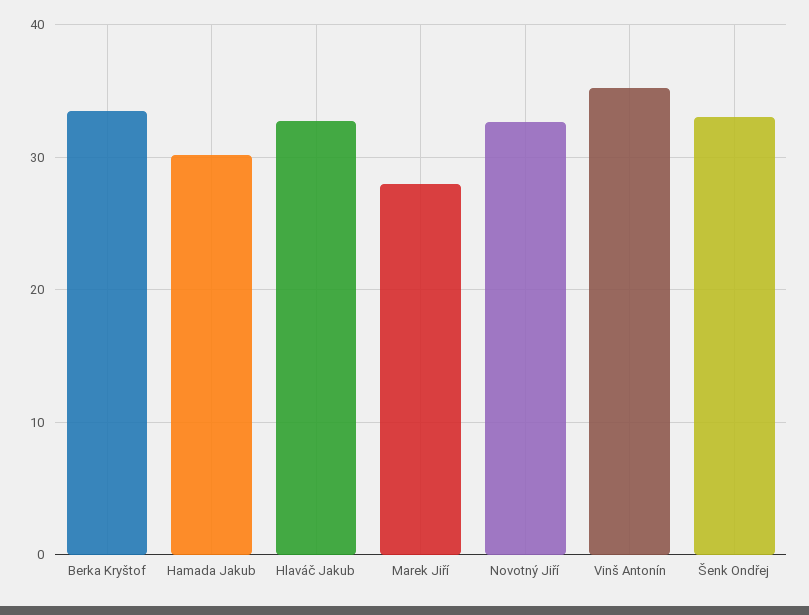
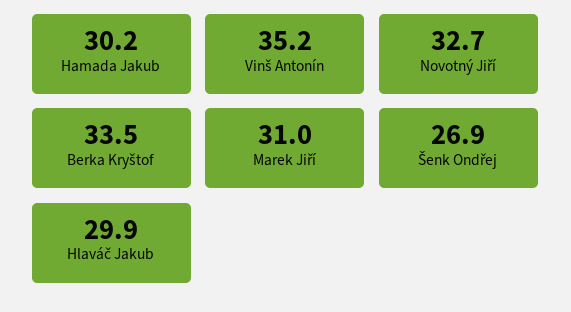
  {
    "Berka Kryštof": 33.5,
    "Hamada Jakub": 30.2,
-   "Hlaváč Jakub": 33,
+   "Hlaváč Jakub": 29.9,
-   "Marek Jiří": 28,
+   "Marek Jiří": 31,
    "Novotný Jiří": 32.7,
    "Vinš Antonín": 35.2,
-   "Šenk Ondřej": 33
+   "Šenk Ondřej": 26.9
  }

